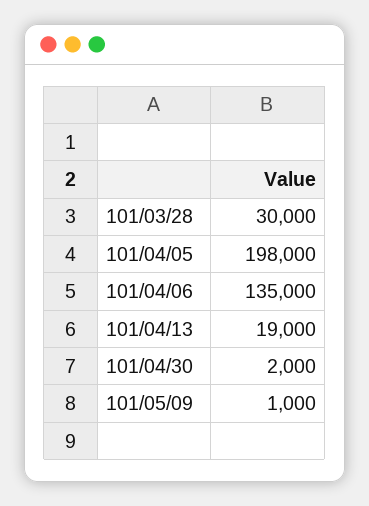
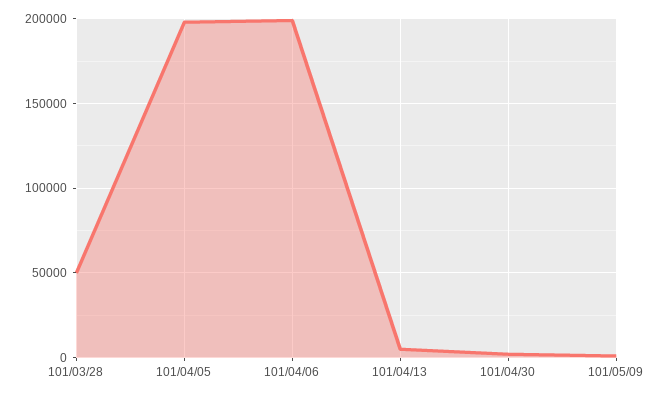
  {
-   "101/03/28": 30000,
+   "101/03/28": 50000,
    "101/04/05": 198000,
-   "101/04/06": 135000,
+   "101/04/06": 200000,
-   "101/04/13": 19000,
+   "101/04/13": 5000,
    "101/04/30": 2000,
    "101/05/09": 1000
  }

